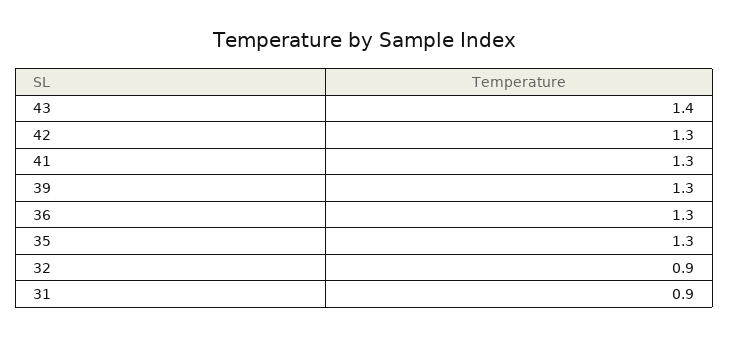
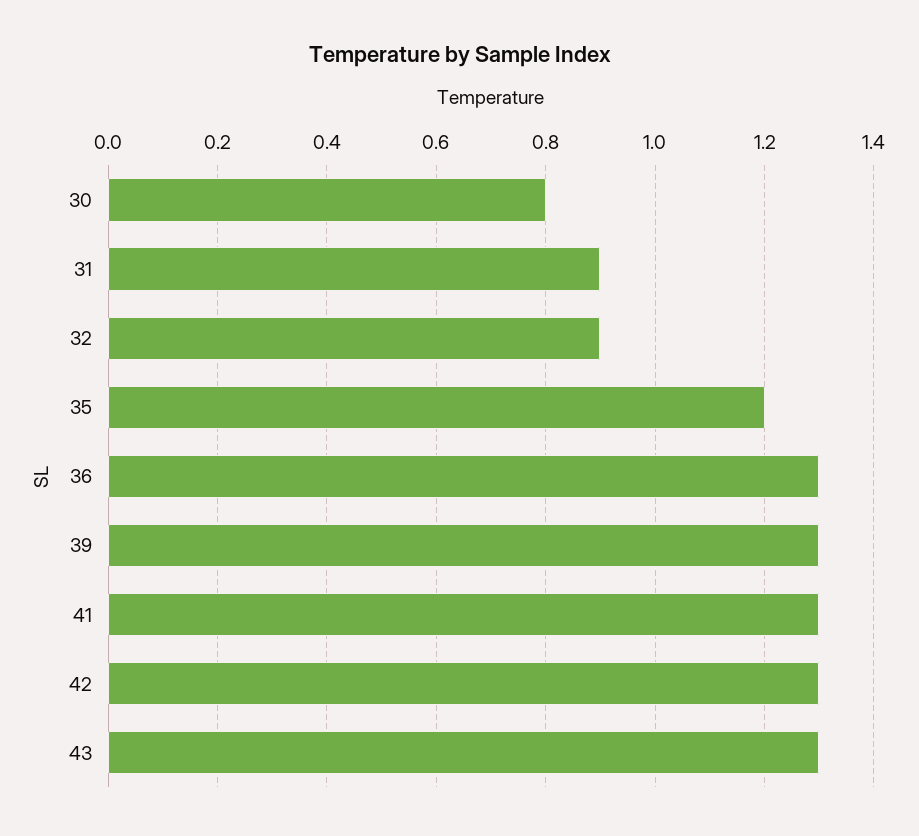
  {
-   "43": 1.4,
+   "43": 1.3,
    "42": 1.3,
    "41": 1.3,
    "39": 1.3,
    "36": 1.3,
-   "35": 1.3,
+   "35": 1.2,
    "32": 0.9,
-   "31": 0.9
+   "31": 0.9,
+   "30": 0.8
  }

